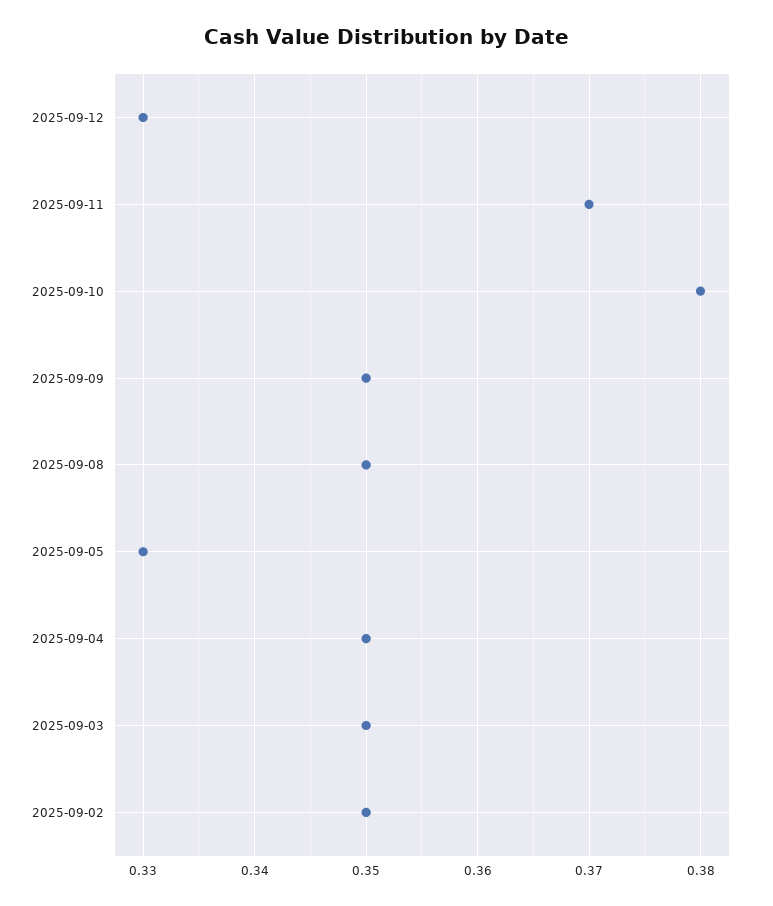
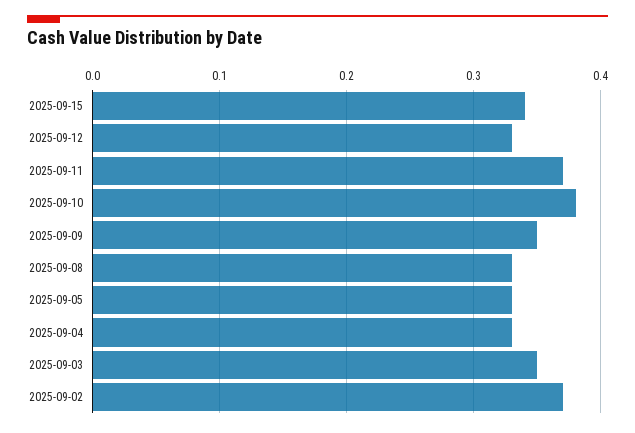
  {
    "2025-09-12": 0.33,
    "2025-09-11": 0.37,
    "2025-09-10": 0.38,
    "2025-09-09": 0.35,
-   "2025-09-08": 0.35,
+   "2025-09-08": 0.33,
    "2025-09-05": 0.33,
-   "2025-09-04": 0.35,
+   "2025-09-04": 0.33,
    "2025-09-03": 0.35,
-   "2025-09-02": 0.35
+   "2025-09-02": 0.37,
+   "2025-09-15": 0.34
  }

